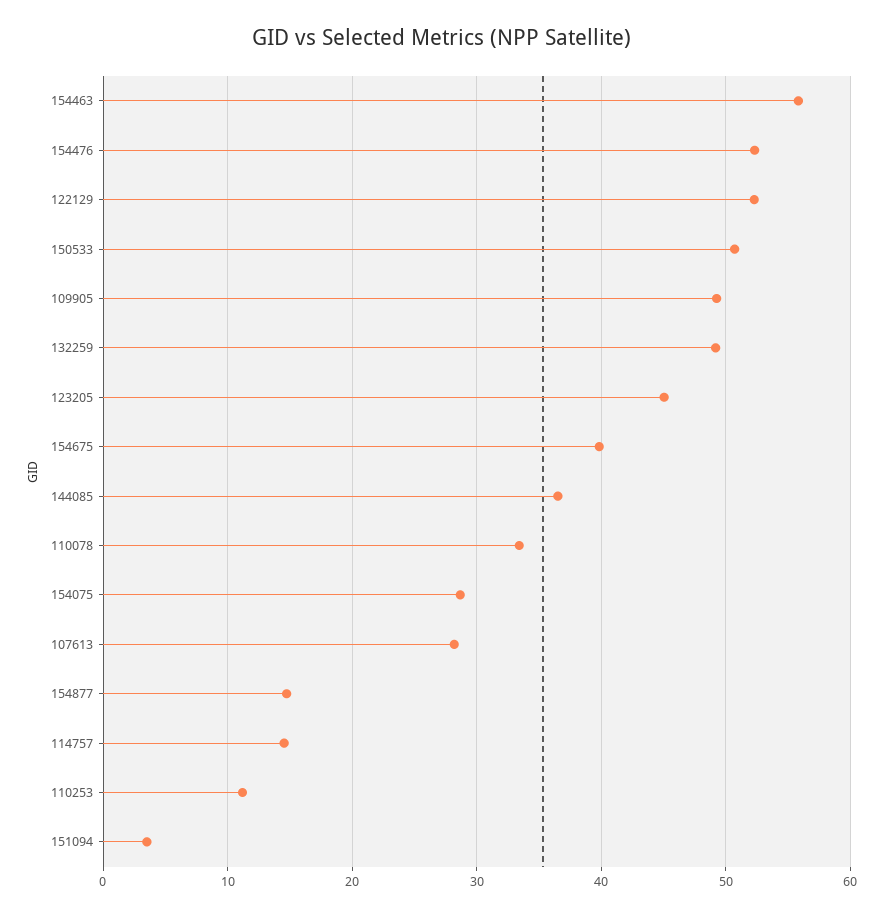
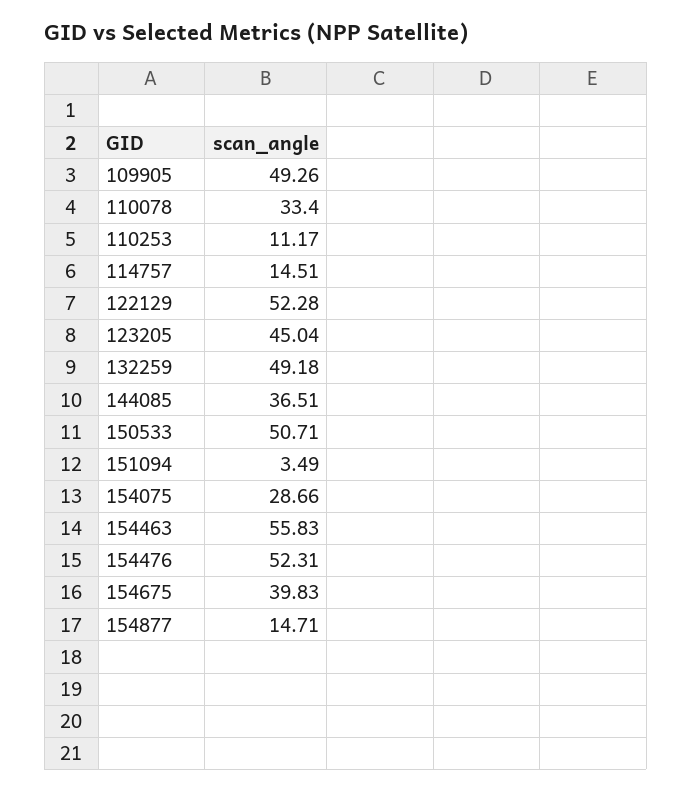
  {
    "154463": 55.83,
    "154476": 52.31,
    "122129": 52.28,
    "150533": 50.71,
    "109905": 49.26,
    "132259": 49.18,
    "123205": 45.04,
    "154675": 39.83,
    "144085": 36.51,
    "110078": 33.4,
    "154075": 28.66,
-   "107613": 28,
    "154877": 14.71,
    "114757": 14.51,
    "110253": 11.17,
    "151094": 3.49
  }

